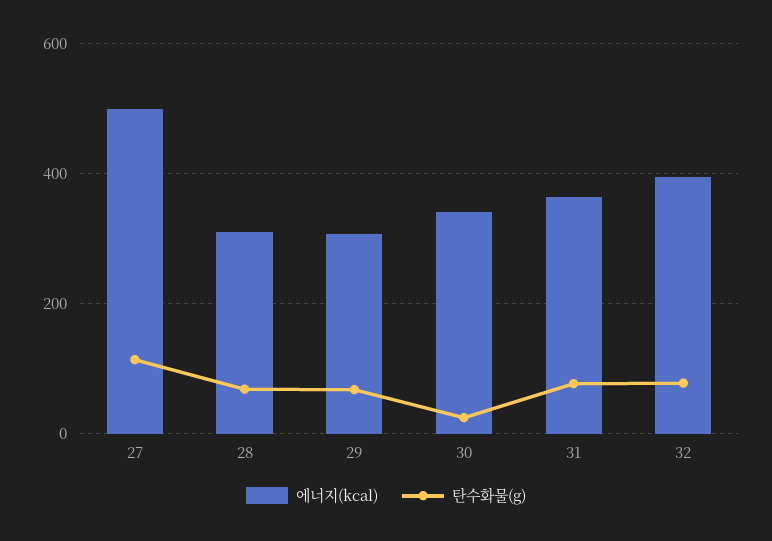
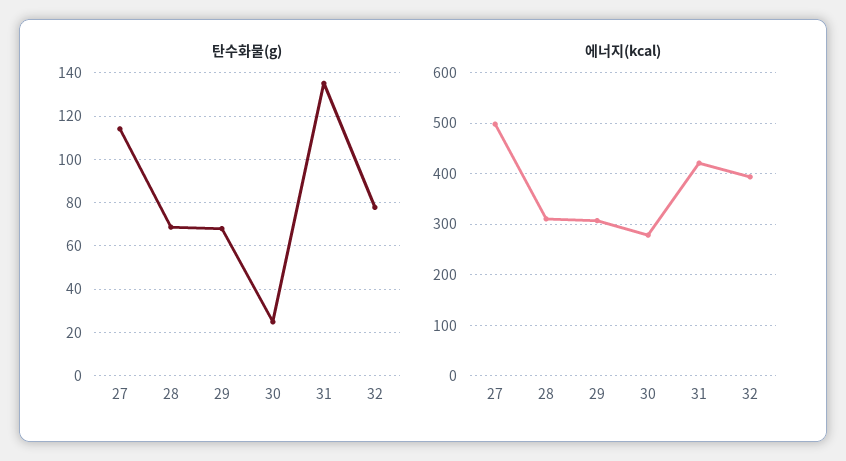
  {
    "에너지(kcal)": {
      "27": 500,
      "28": 320,
      "29": 300,
-     "30": 340,
+     "30": 280,
-     "31": 360,
+     "31": 420,
      "32": 400
    },
    "탄수화물(g)": {
      "27": 115,
      "28": 70,
      "29": 70,
      "30": 25,
-     "31": 80,
+     "31": 135,
      "32": 80
    }
  }

